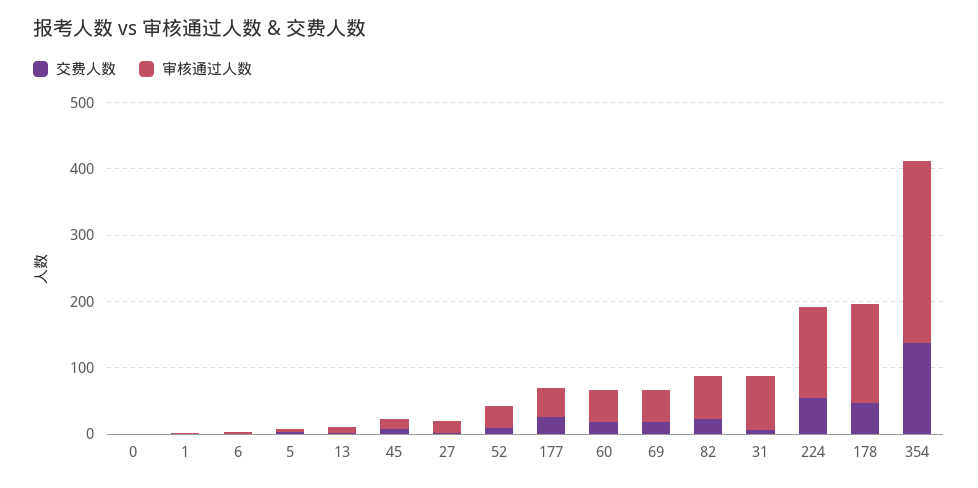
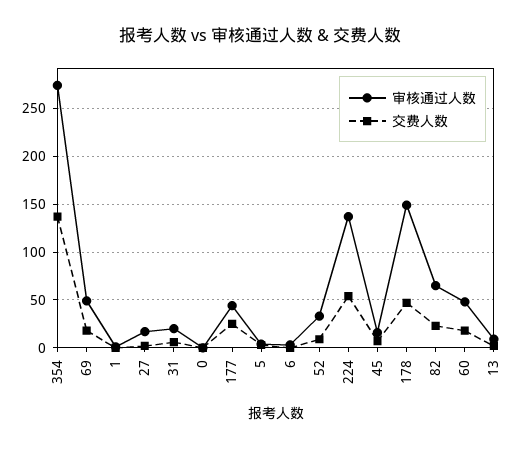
  {
    "交费人数": {
      "0": 0,
      "1": 0,
      "6": 0,
      "5": 0,
      "13": 0,
      "45": 10,
      "27": 0,
      "52": 10,
      "177": 30,
      "60": 20,
      "69": 20,
      "82": 20,
      "31": 10,
      "224": 50,
      "178": 50,
      "354": 140
    },
    "审核通过人数": {
      "0": 0,
      "1": 0,
      "6": 0,
      "5": 0,
      "13": 10,
      "45": 20,
      "27": 20,
      "52": 30,
      "177": 40,
      "60": 50,
      "69": 50,
      "82": 70,
-     "31": 80,
+     "31": 20,
      "224": 140,
      "178": 150,
      "354": 270
    }
  }

